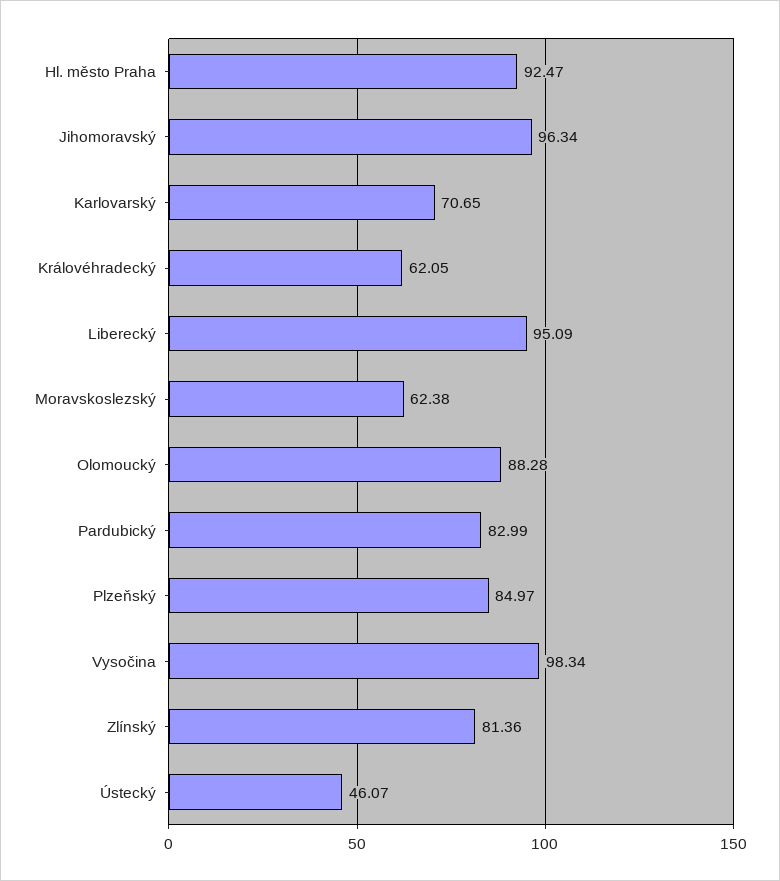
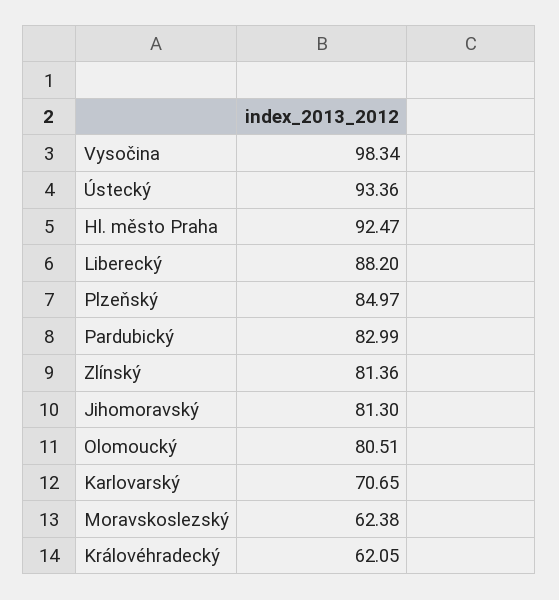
  {
    "Hl. město Praha": 92.47,
-   "Jihomoravský": 96.34,
+   "Jihomoravský": 81.3,
    "Karlovarský": 70.65,
    "Královéhradecký": 62.05,
-   "Liberecký": 95.09,
+   "Liberecký": 88.2,
    "Moravskoslezský": 62.38,
-   "Olomoucký": 88.28,
+   "Olomoucký": 80.51,
    "Pardubický": 82.99,
    "Plzeňský": 84.97,
    "Vysočina": 98.34,
    "Zlínský": 81.36,
-   "Ústecký": 46.07
+   "Ústecký": 93.36
  }

